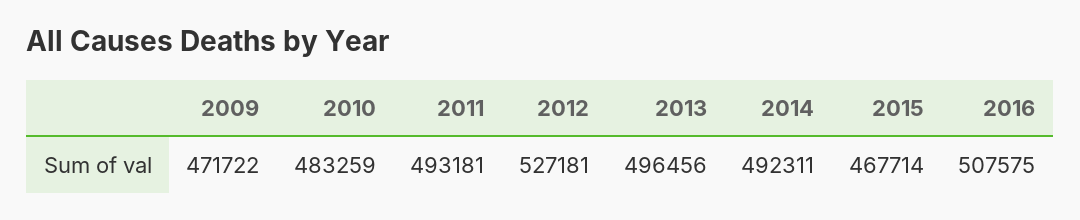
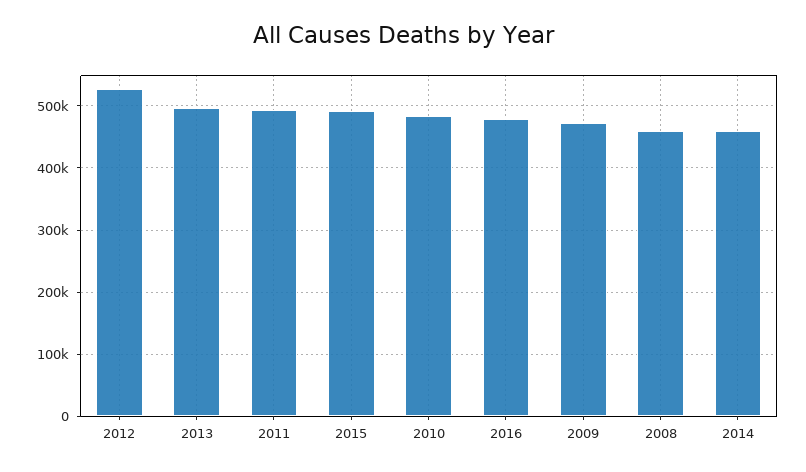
  {
    "2009": 471722,
    "2010": 483259,
    "2011": 493181,
    "2012": 527181,
    "2013": 496456,
-   "2014": 492311,
+   "2014": 460000,
-   "2015": 467714,
+   "2015": 490000,
-   "2016": 507575
+   "2016": 480000,
+   "2008": 460000
  }

